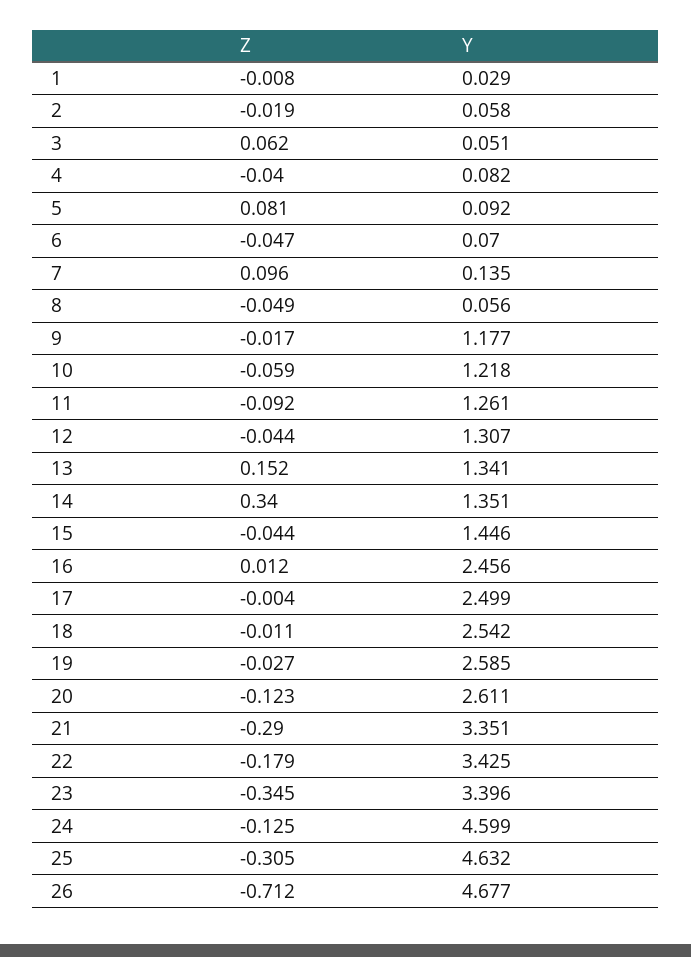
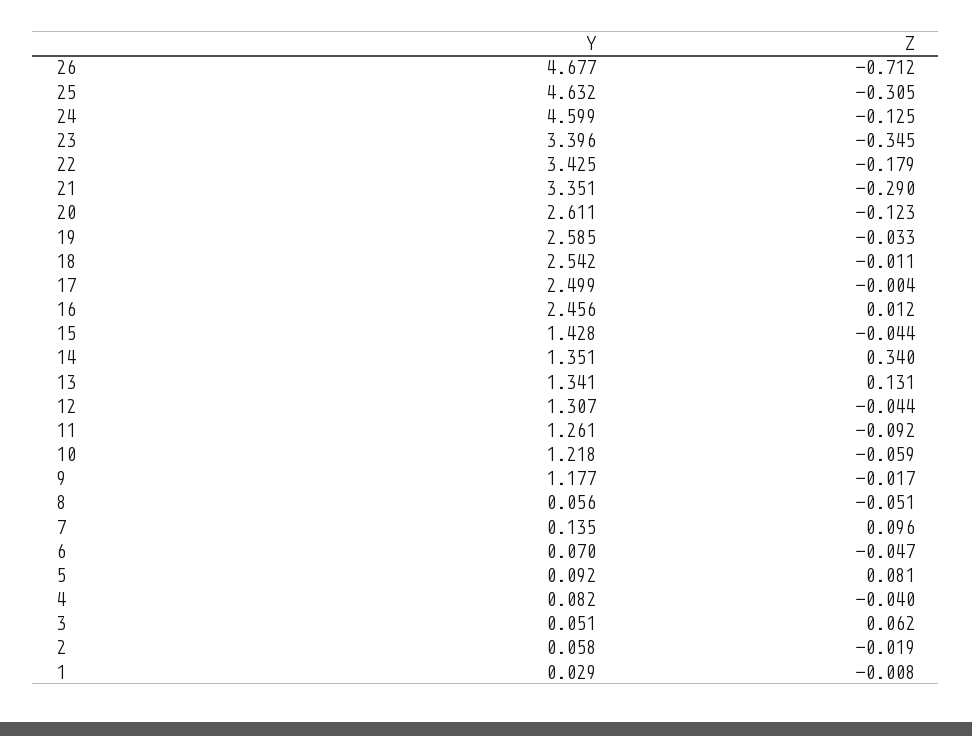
  {
    "Z": {
      "1": -0.008,
      "2": -0.019,
      "3": 0.062,
      "4": -0.04,
      "5": 0.081,
      "6": -0.047,
      "7": 0.096,
-     "8": -0.049,
+     "8": -0.051,
      "9": -0.017,
      "10": -0.059,
      "11": -0.092,
      "12": -0.044,
-     "13": 0.152,
+     "13": 0.131,
      "14": 0.34,
      "15": -0.044,
      "16": 0.012,
      "17": -0.004,
      "18": -0.011,
-     "19": -0.027,
+     "19": -0.033,
      "20": -0.123,
      "21": -0.29,
      "22": -0.179,
      "23": -0.345,
      "24": -0.125,
      "25": -0.305,
      "26": -0.712
    },
    "Y": {
      "1": 0.029,
      "2": 0.058,
      "3": 0.051,
      "4": 0.082,
      "5": 0.092,
      "6": 0.07,
      "7": 0.135,
      "8": 0.056,
      "9": 1.177,
      "10": 1.218,
      "11": 1.261,
      "12": 1.307,
      "13": 1.341,
      "14": 1.351,
-     "15": 1.446,
+     "15": 1.428,
      "16": 2.456,
      "17": 2.499,
      "18": 2.542,
      "19": 2.585,
      "20": 2.611,
      "21": 3.351,
      "22": 3.425,
      "23": 3.396,
      "24": 4.599,
      "25": 4.632,
      "26": 4.677
    }
  }

